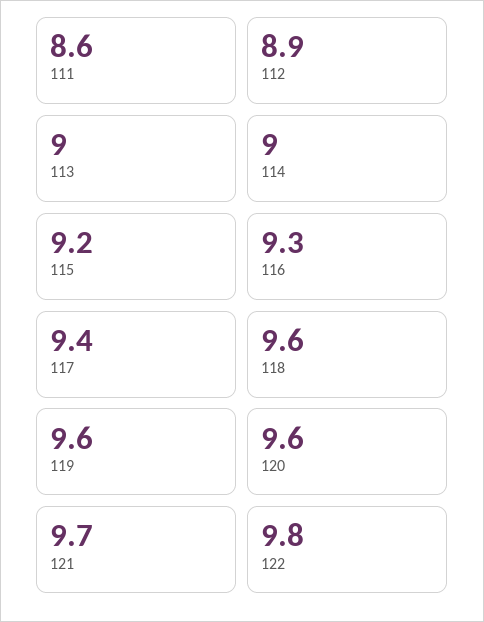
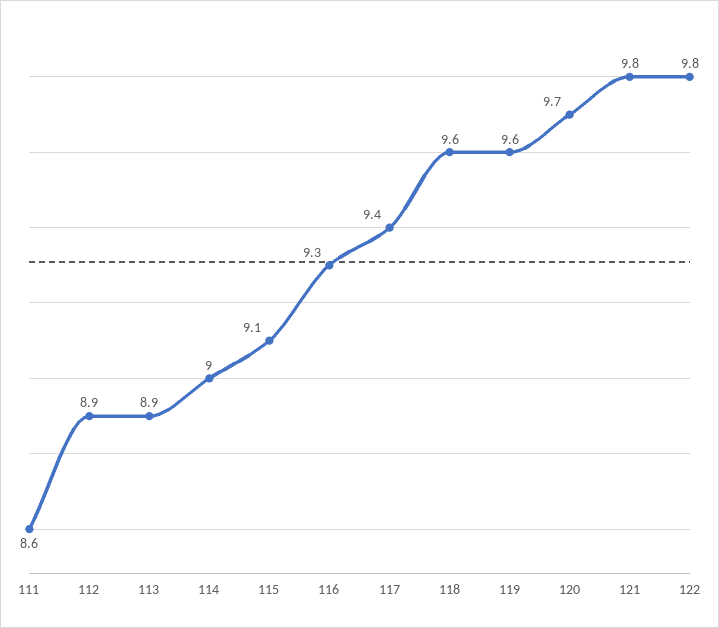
  {
    "111": 8.6,
    "112": 8.9,
-   "113": 9,
+   "113": 8.9,
    "114": 9,
-   "115": 9.2,
+   "115": 9.1,
    "116": 9.3,
    "117": 9.4,
    "118": 9.6,
    "119": 9.6,
-   "120": 9.6,
+   "120": 9.7,
-   "121": 9.7,
+   "121": 9.8,
    "122": 9.8
  }

